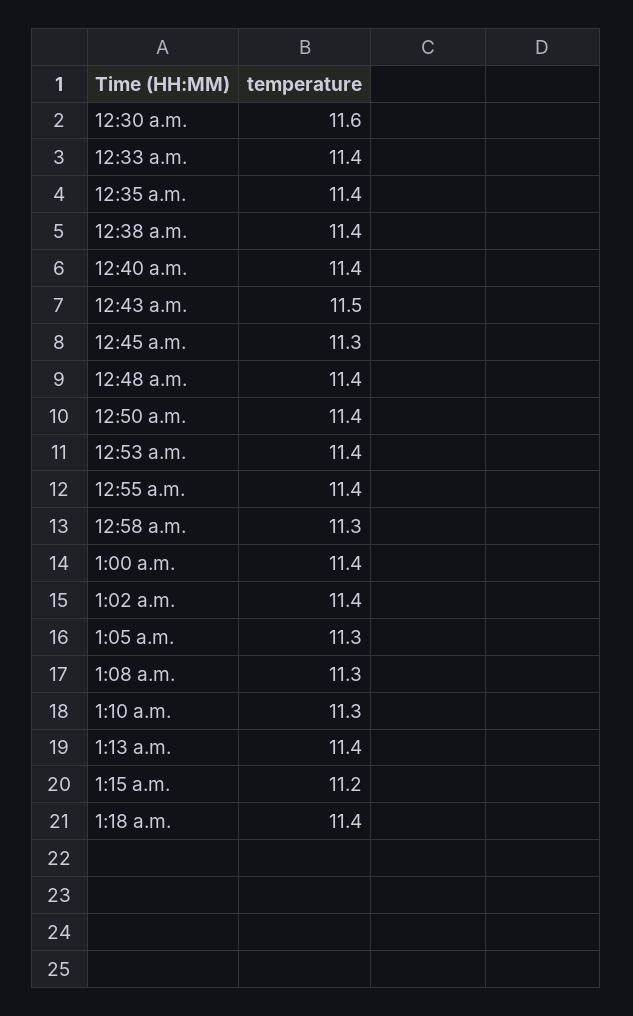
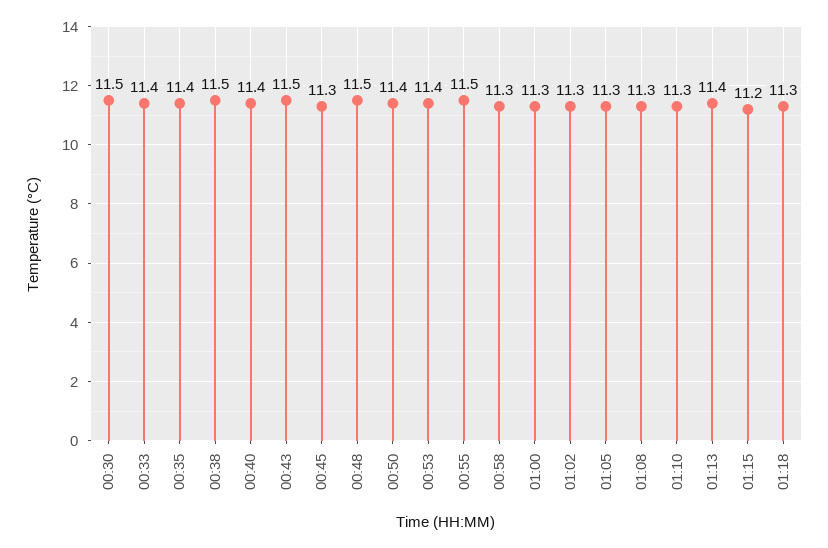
  {
-   "12:30 a.m.": 11.6,
+   "12:30 a.m.": 11.5,
    "12:33 a.m.": 11.4,
    "12:35 a.m.": 11.4,
-   "12:38 a.m.": 11.4,
+   "12:38 a.m.": 11.5,
    "12:40 a.m.": 11.4,
    "12:43 a.m.": 11.5,
    "12:45 a.m.": 11.3,
-   "12:48 a.m.": 11.4,
+   "12:48 a.m.": 11.5,
    "12:50 a.m.": 11.4,
    "12:53 a.m.": 11.4,
-   "12:55 a.m.": 11.4,
+   "12:55 a.m.": 11.5,
    "12:58 a.m.": 11.3,
-   "1:00 a.m.": 11.4,
+   "1:00 a.m.": 11.3,
-   "1:02 a.m.": 11.4,
+   "1:02 a.m.": 11.3,
    "1:05 a.m.": 11.3,
    "1:08 a.m.": 11.3,
    "1:10 a.m.": 11.3,
    "1:13 a.m.": 11.4,
    "1:15 a.m.": 11.2,
-   "1:18 a.m.": 11.4
+   "1:18 a.m.": 11.3
  }

